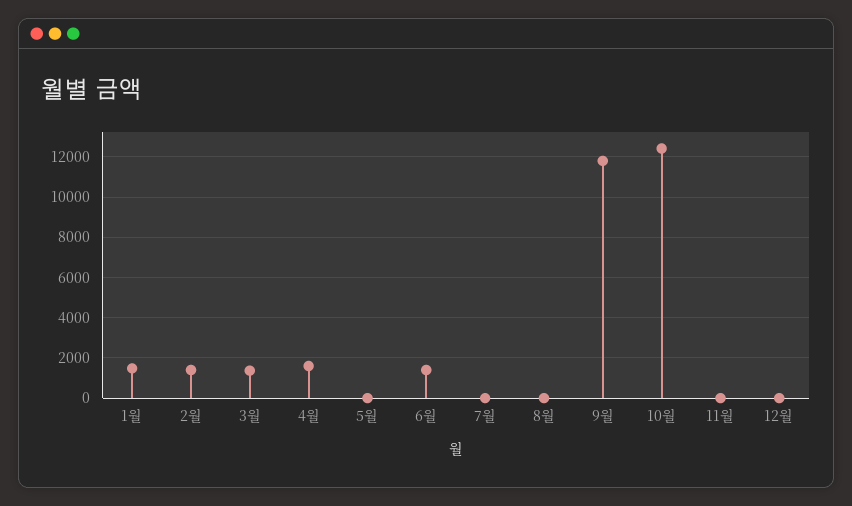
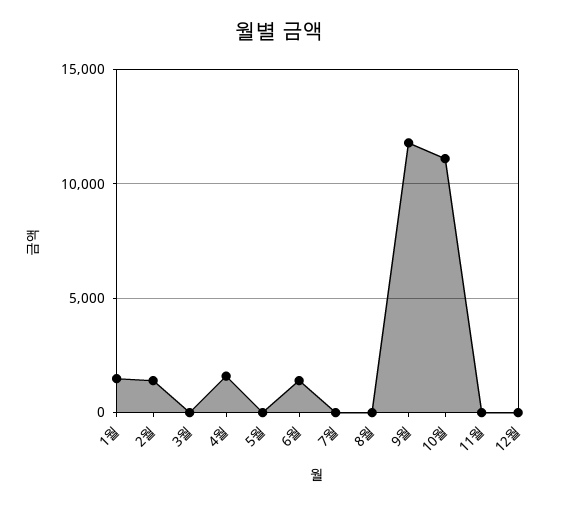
  {
    "1월": 1500,
    "2월": 1500,
-   "3월": 1500,
+   "3월": 0,
    "4월": 1500,
    "5월": 0,
    "6월": 1500,
    "7월": 0,
    "8월": 0,
    "9월": 12000,
-   "10월": 12500,
+   "10월": 11000,
    "11월": 0,
    "12월": 0
  }

